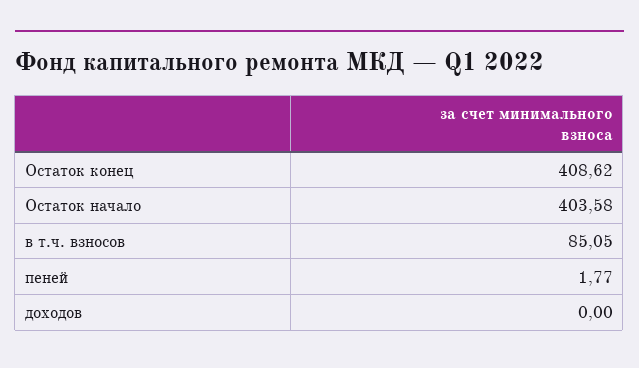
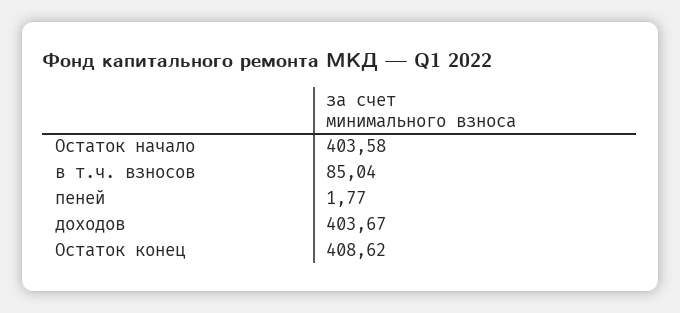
  {
    "Остаток конец": 408.62,
    "Остаток начало": 403.58,
-   "в т.ч. взносов": 85.05,
+   "в т.ч. взносов": 85.04,
    "пеней": 1.77,
-   "доходов": 0
+   "доходов": 403.67
  }

